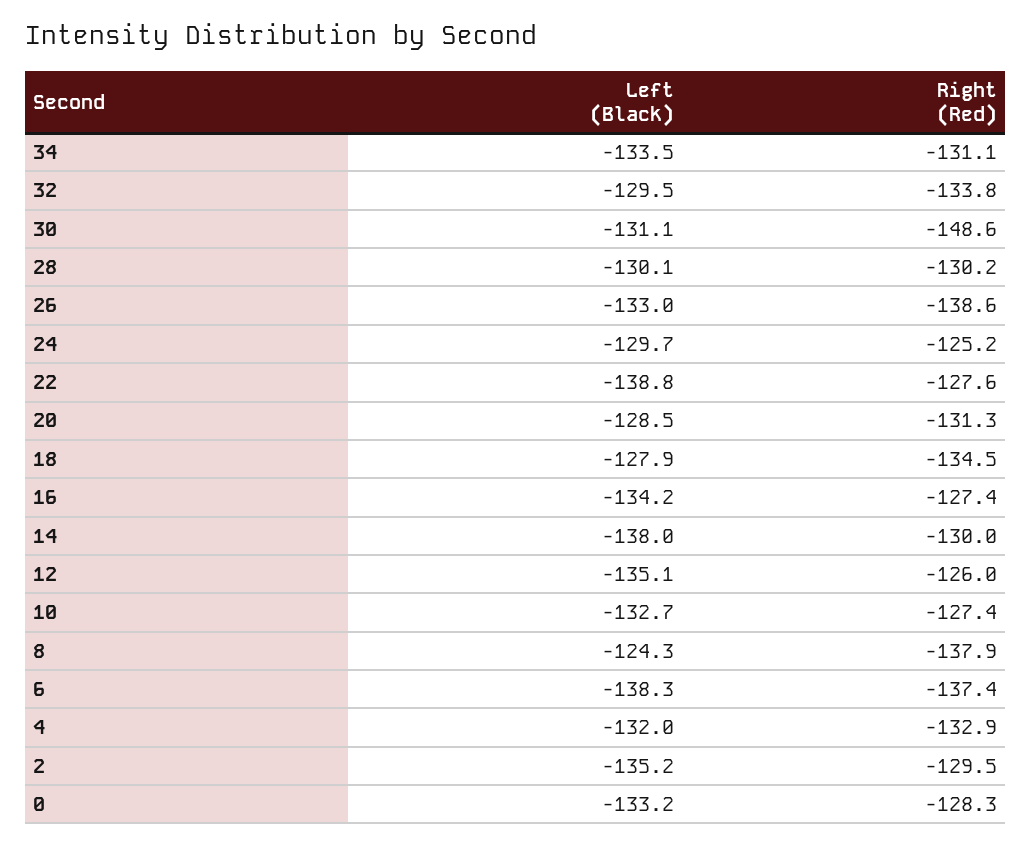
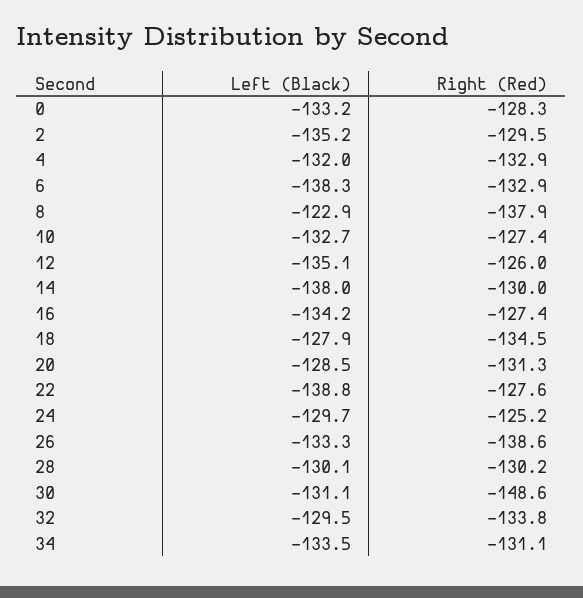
  {
    "Left (Black)": {
      "34": -133.5,
      "32": -129.5,
      "30": -131.1,
      "28": -130.1,
-     "26": -133,
+     "26": -133.3,
      "24": -129.7,
      "22": -138.8,
      "20": -128.5,
      "18": -127.9,
      "16": -134.2,
      "14": -138,
      "12": -135.1,
      "10": -132.7,
-     "8": -124.3,
+     "8": -122.9,
      "6": -138.3,
      "4": -132,
      "2": -135.2,
      "0": -133.2
    },
    "Right (Red)": {
      "34": -131.1,
      "32": -133.8,
      "30": -148.6,
      "28": -130.2,
      "26": -138.6,
      "24": -125.2,
      "22": -127.6,
      "20": -131.3,
      "18": -134.5,
      "16": -127.4,
      "14": -130,
      "12": -126,
      "10": -127.4,
      "8": -137.9,
-     "6": -137.4,
+     "6": -132.9,
      "4": -132.9,
      "2": -129.5,
      "0": -128.3
    }
  }

